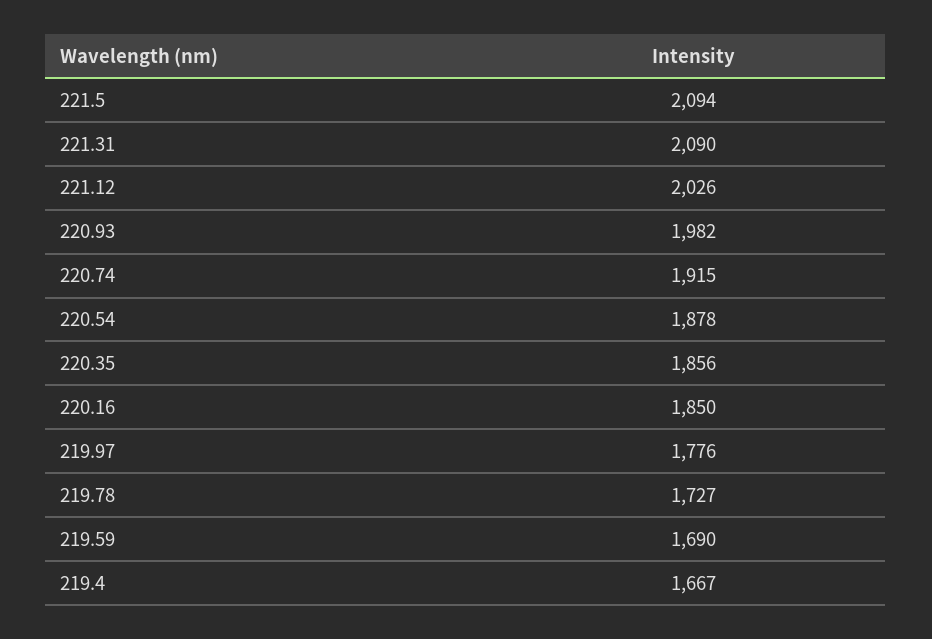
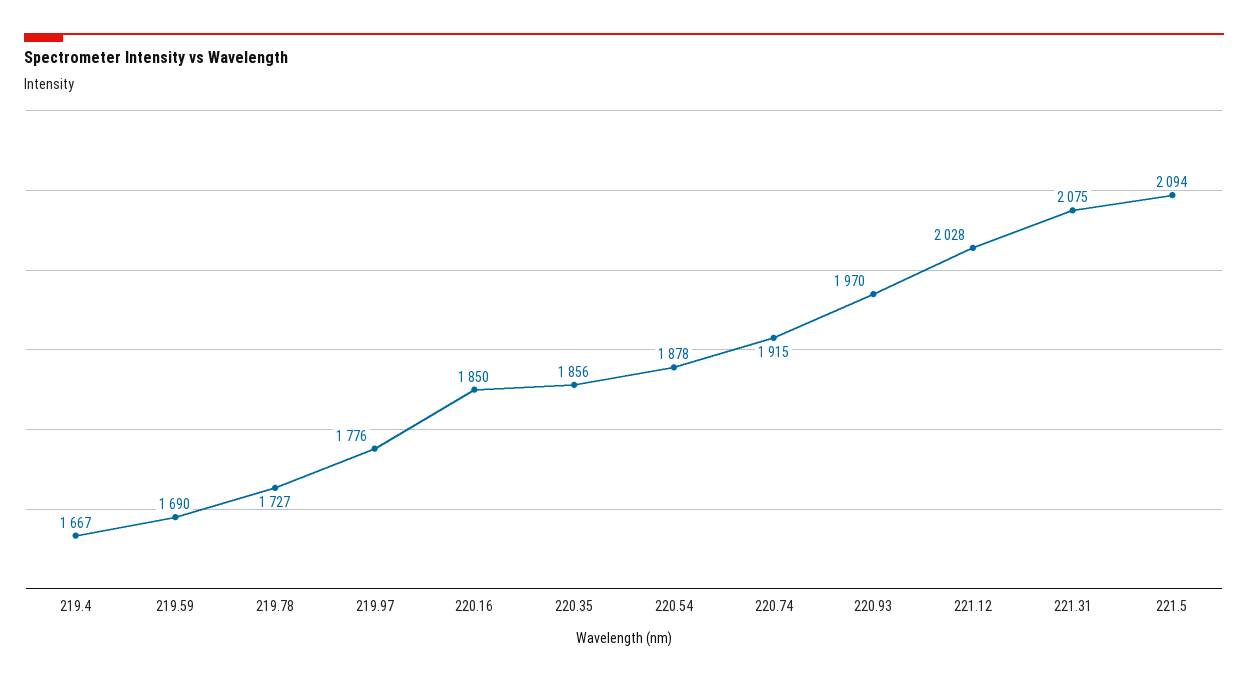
  {
    "221.5": 2094,
-   "221.31": 2090,
+   "221.31": 2075,
-   "221.12": 2026,
+   "221.12": 2028,
-   "220.93": 1982,
+   "220.93": 1970,
    "220.74": 1915,
    "220.54": 1878,
    "220.35": 1856,
    "220.16": 1850,
    "219.97": 1776,
    "219.78": 1727,
    "219.59": 1690,
    "219.4": 1667
  }

